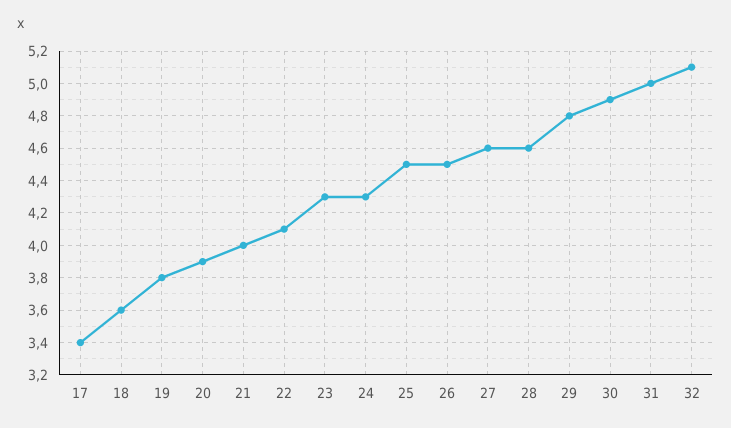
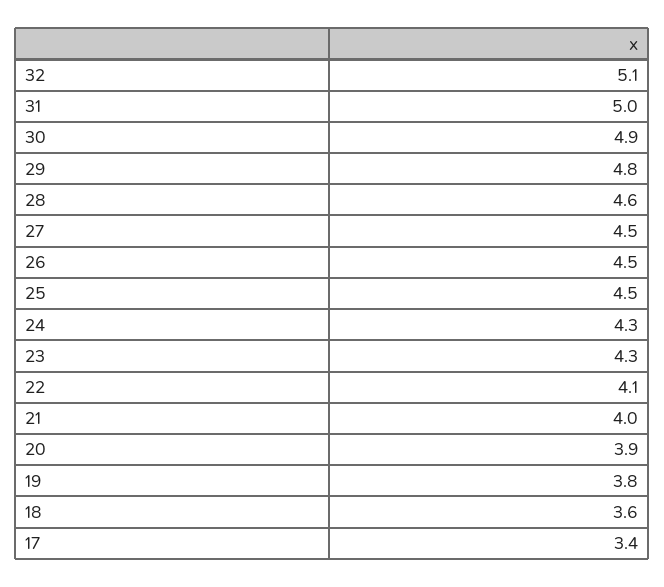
  {
    "17": 3.4,
    "18": 3.6,
    "19": 3.8,
    "20": 3.9,
    "21": 4,
    "22": 4.1,
    "23": 4.3,
    "24": 4.3,
    "25": 4.5,
    "26": 4.5,
-   "27": 4.6,
+   "27": 4.5,
    "28": 4.6,
    "29": 4.8,
    "30": 4.9,
    "31": 5,
    "32": 5.1
  }

